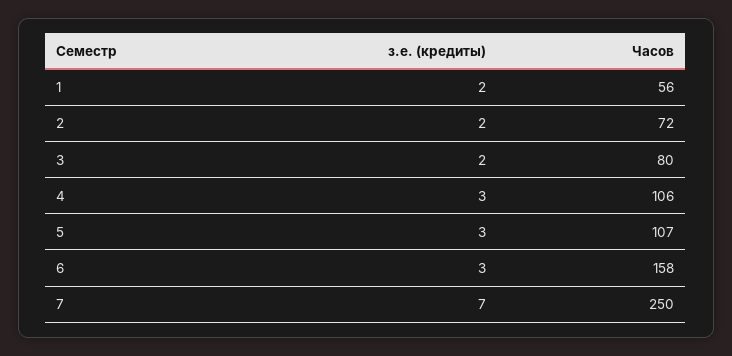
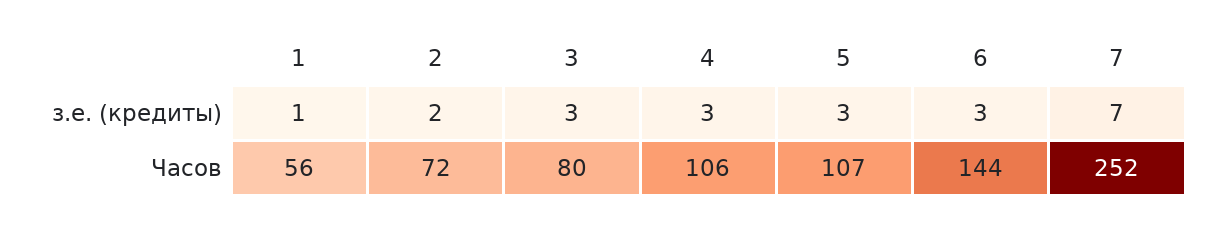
  {
    "з.е. (кредиты)": {
-     "1": 2,
+     "1": 1,
      "2": 2,
-     "3": 2,
+     "3": 3,
      "4": 3,
      "5": 3,
      "6": 3,
      "7": 7
    },
    "Часов": {
      "1": 56,
      "2": 72,
      "3": 80,
      "4": 106,
      "5": 107,
-     "6": 158,
+     "6": 144,
-     "7": 250
+     "7": 252
    }
  }

